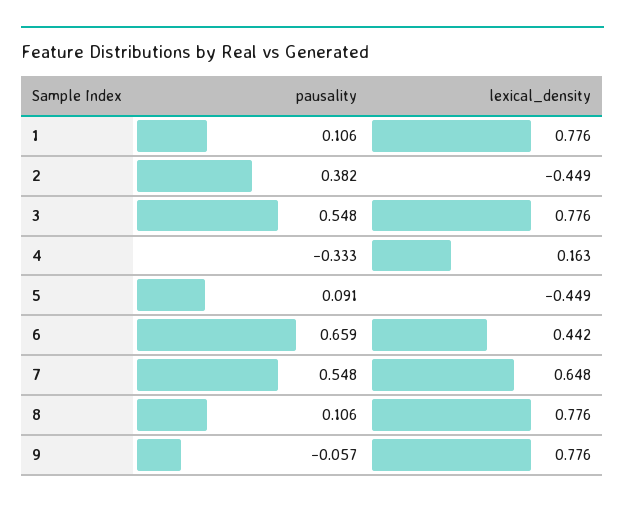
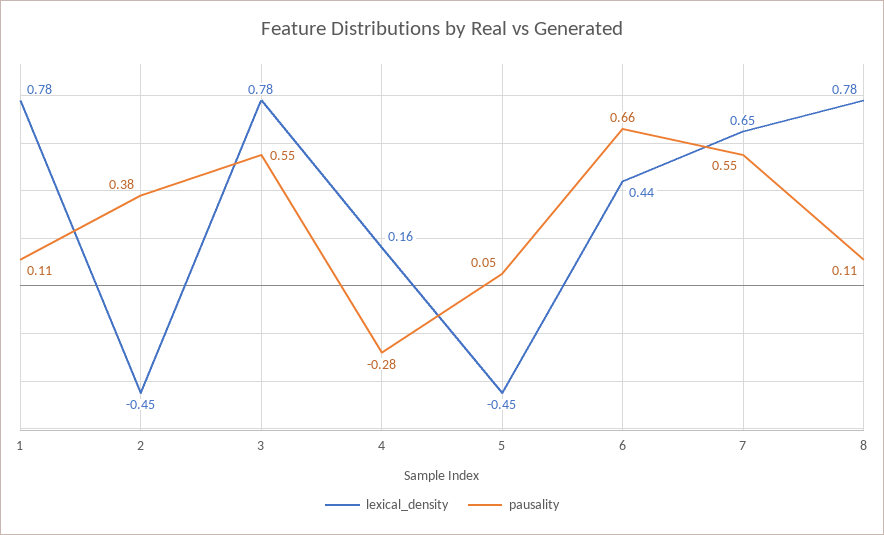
  {
    "pausality": {
      "1": 0.106,
      "2": 0.382,
      "3": 0.548,
-     "4": -0.333,
+     "4": -0.28,
-     "5": 0.091,
+     "5": 0.05,
      "6": 0.659,
      "7": 0.548,
-     "8": 0.106,
+     "8": 0.106
-     "9": -0.057
    },
    "lexical_density": {
      "1": 0.776,
      "2": -0.449,
      "3": 0.776,
      "4": 0.163,
      "5": -0.449,
      "6": 0.442,
      "7": 0.648,
-     "8": 0.776,
+     "8": 0.776
-     "9": 0.776
    }
  }

